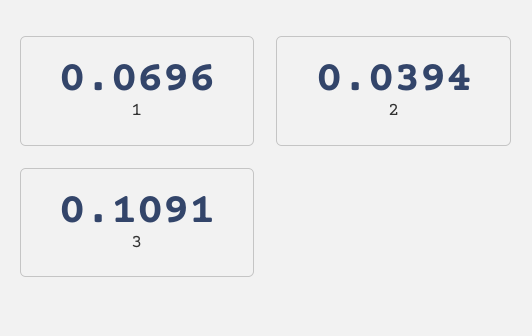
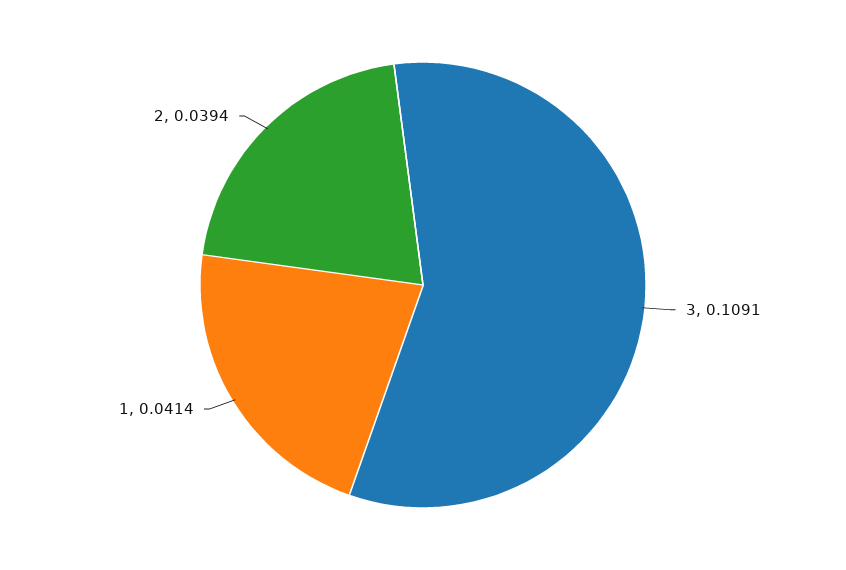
  {
-   "1": 0.0696,
+   "1": 0.0414,
    "2": 0.0394,
    "3": 0.1091
  }

